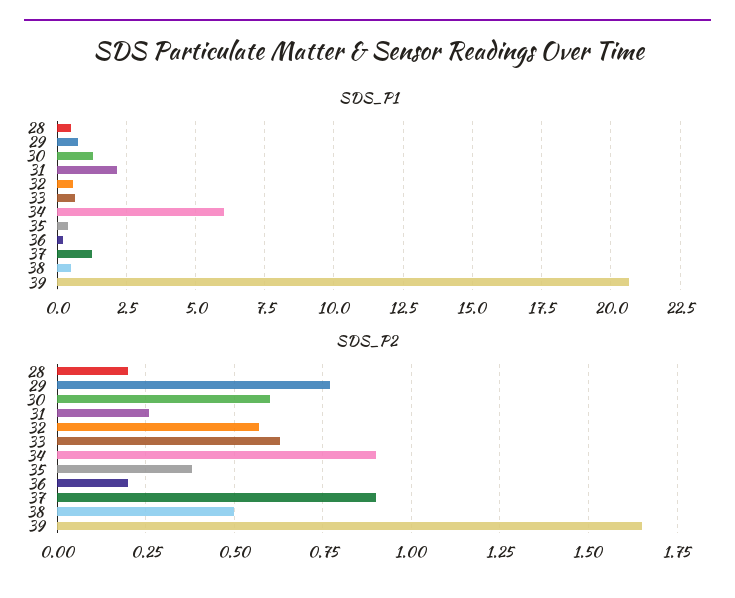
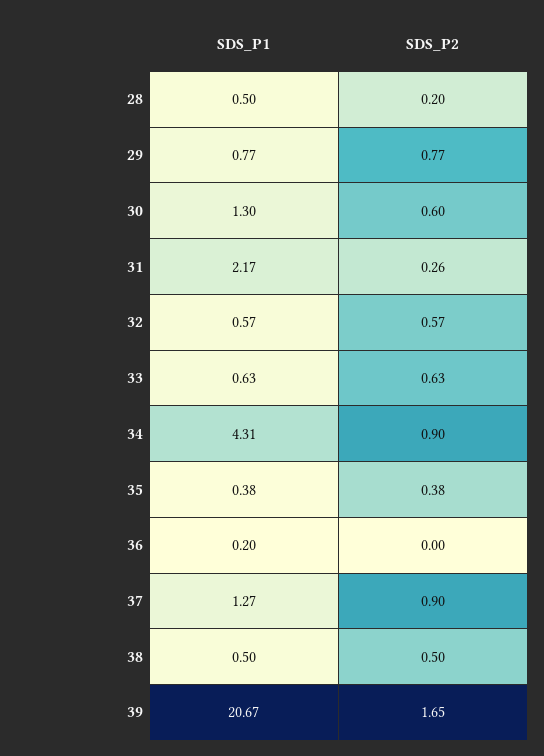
  {
    "SDS_P1": {
      "28": 0.5,
      "29": 0.77,
      "30": 1.3,
      "31": 2.17,
      "32": 0.57,
      "33": 0.63,
-     "34": 6,
+     "34": 4.31,
      "35": 0.38,
      "36": 0.2,
      "37": 1.27,
      "38": 0.5,
      "39": 20.67
    },
    "SDS_P2": {
      "28": 0.2,
      "29": 0.77,
      "30": 0.6,
      "31": 0.26,
      "32": 0.57,
      "33": 0.63,
      "34": 0.9,
      "35": 0.38,
-     "36": 0.2,
+     "36": 0,
      "37": 0.9,
      "38": 0.5,
      "39": 1.65
    }
  }

